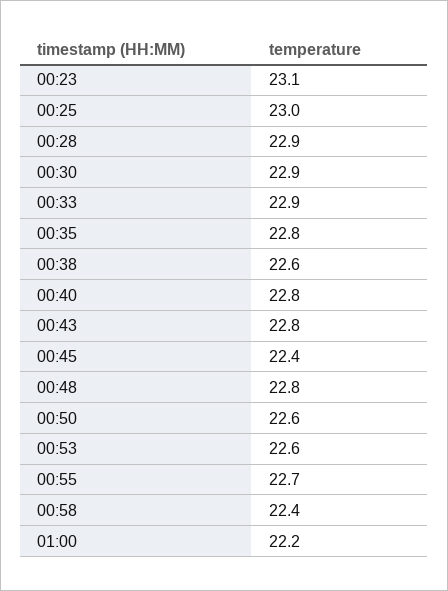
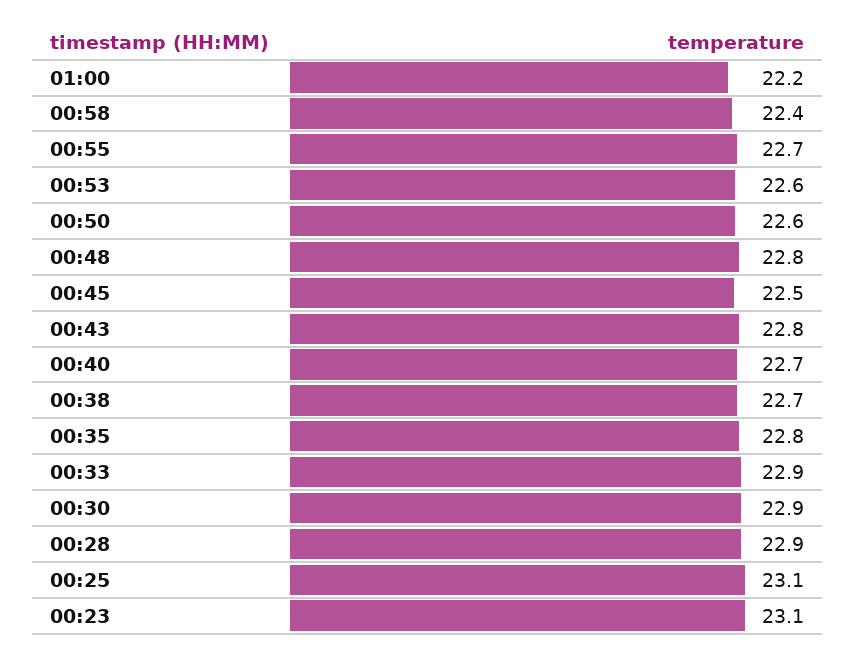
  {
    "00:23": 23.1,
-   "00:25": 23,
+   "00:25": 23.1,
    "00:28": 22.9,
    "00:30": 22.9,
    "00:33": 22.9,
    "00:35": 22.8,
-   "00:38": 22.6,
+   "00:38": 22.7,
-   "00:40": 22.8,
+   "00:40": 22.7,
    "00:43": 22.8,
-   "00:45": 22.4,
+   "00:45": 22.5,
    "00:48": 22.8,
    "00:50": 22.6,
    "00:53": 22.6,
    "00:55": 22.7,
    "00:58": 22.4,
    "01:00": 22.2
  }

